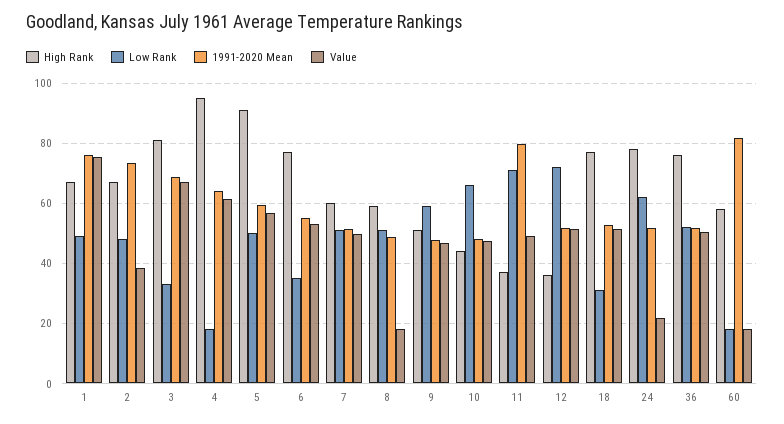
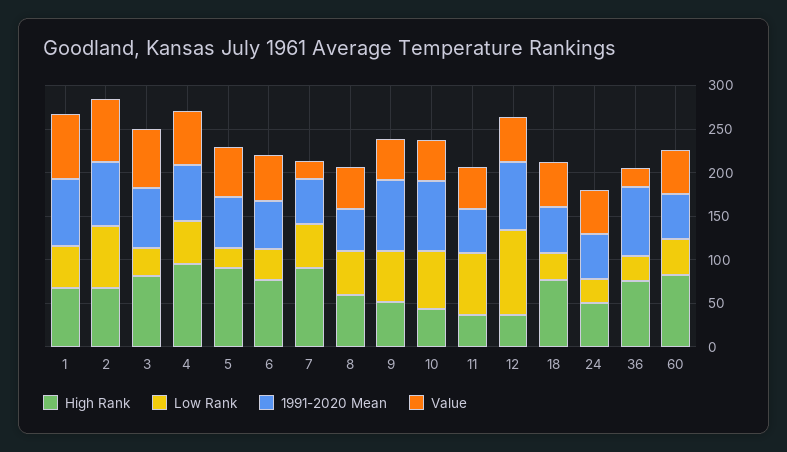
  {
    "High Rank": {
      "1": 68,
      "2": 68,
      "3": 82,
      "4": 96,
      "5": 92,
      "6": 78,
-     "7": 60,
+     "7": 90,
      "8": 60,
      "9": 52,
      "10": 44,
      "11": 38,
      "12": 36,
      "18": 78,
-     "24": 78,
+     "24": 50,
      "36": 76,
-     "60": 58
+     "60": 80
    },
    "Low Rank": {
      "1": 50,
-     "2": 48,
+     "2": 70,
      "3": 34,
-     "4": 18,
+     "4": 50,
-     "5": 50,
+     "5": 20,
      "6": 36,
      "7": 52,
      "8": 52,
      "9": 60,
      "10": 66,
      "11": 72,
-     "12": 72,
+     "12": 100,
      "18": 32,
-     "24": 62,
+     "24": 30,
-     "36": 52,
+     "36": 30,
-     "60": 18
+     "60": 40
    },
    "1991-2020 Mean": {
      "1": 76,
      "2": 74,
      "3": 68,
      "4": 64,
      "5": 60,
      "6": 56,
      "7": 52,
      "8": 48,
-     "9": 48,
+     "9": 80,
-     "10": 48,
+     "10": 80,
-     "11": 80,
+     "11": 50,
-     "12": 52,
+     "12": 80,
      "18": 52,
      "24": 52,
-     "36": 52,
+     "36": 80,
-     "60": 82
+     "60": 50
    },
    "Value": {
      "1": 76,
-     "2": 38,
+     "2": 70,
      "3": 66,
      "4": 62,
      "5": 56,
      "6": 54,
-     "7": 50,
+     "7": 20,
-     "8": 18,
+     "8": 50,
      "9": 46,
      "10": 48,
      "11": 50,
      "12": 52,
      "18": 52,
-     "24": 22,
+     "24": 50,
-     "36": 50,
+     "36": 20,
-     "60": 18
+     "60": 50
    }
  }

